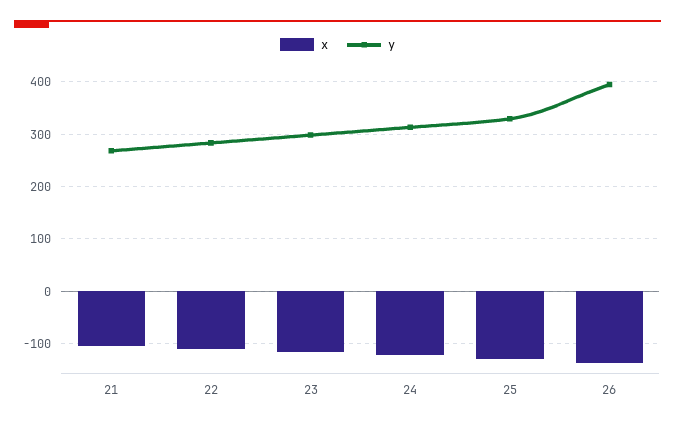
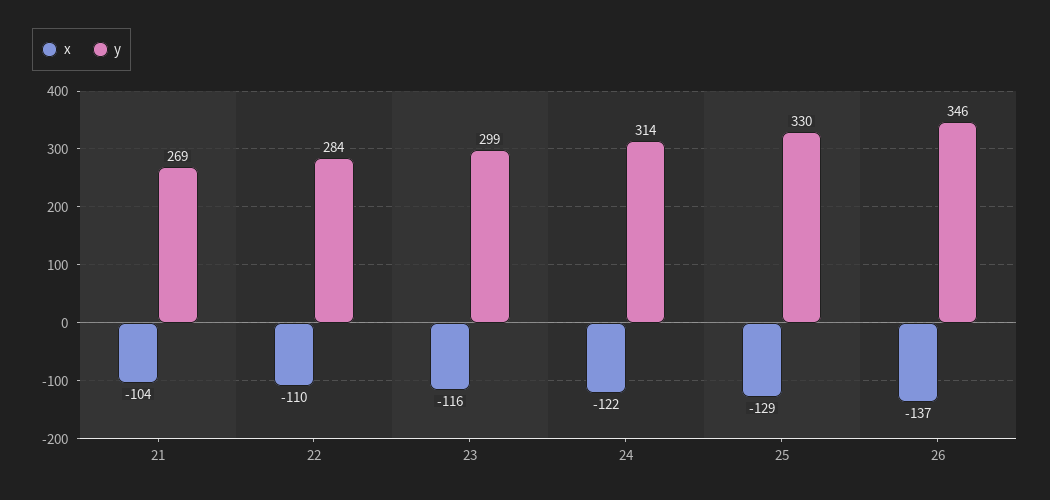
  {
    "x": {
      "21": -104,
      "22": -110,
      "23": -116,
      "24": -122,
      "25": -129,
      "26": -137
    },
    "y": {
      "21": 269,
      "22": 284,
      "23": 299,
      "24": 314,
      "25": 330,
-     "26": 400
+     "26": 346
    }
  }

